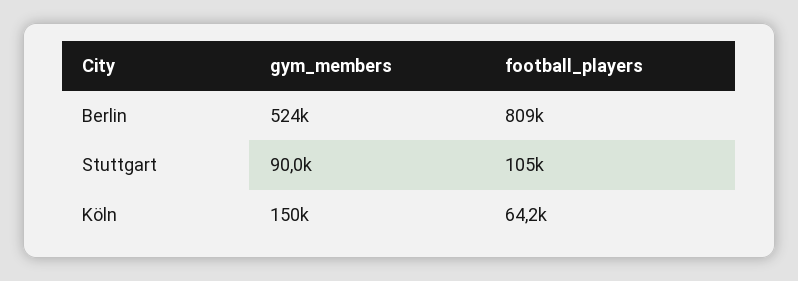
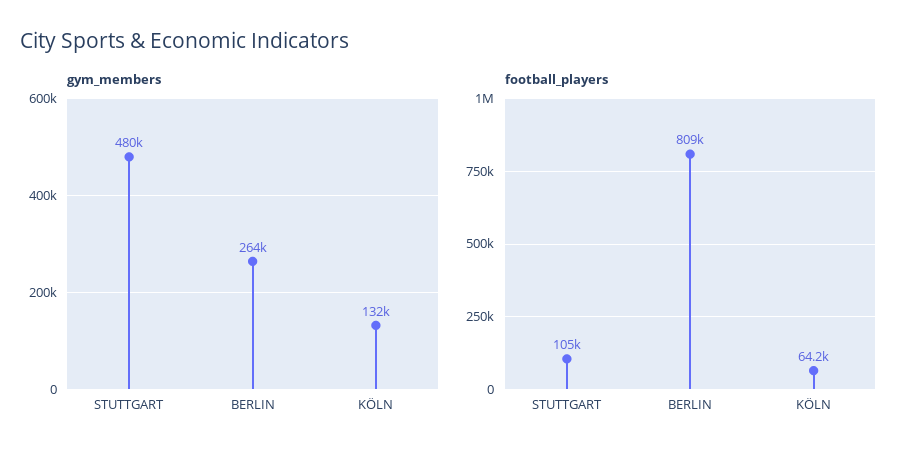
  {
    "gym_members": {
-     "Berlin": 524000,
+     "Berlin": 264000,
-     "Stuttgart": 90000,
+     "Stuttgart": 480000,
-     "Köln": 150000
+     "Köln": 132000
    },
    "football_players": {
      "Berlin": 809000,
      "Stuttgart": 105000,
      "Köln": 64200
    }
  }

